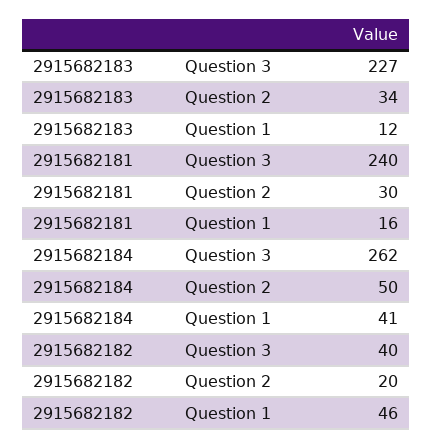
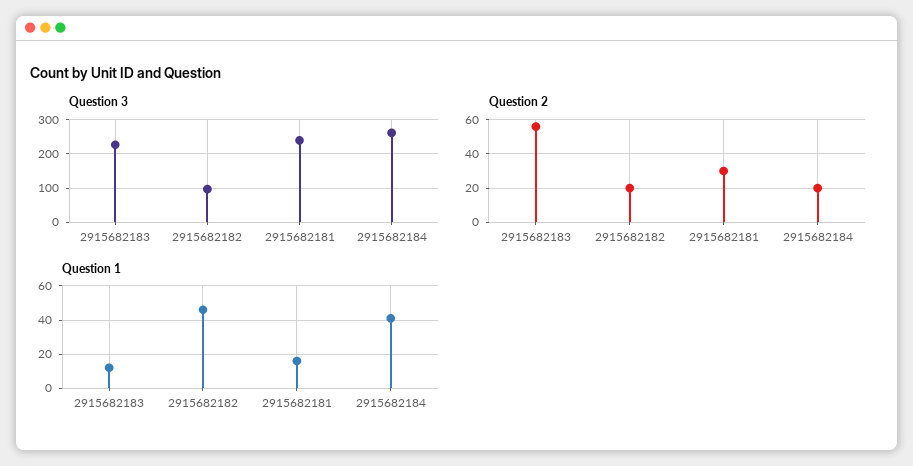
  {
    "Question 3": {
      "2915682183": 227,
      "2915682181": 240,
      "2915682184": 262,
-     "2915682182": 40
+     "2915682182": 100
    },
    "Question 2": {
-     "2915682183": 34,
+     "2915682183": 55,
      "2915682181": 30,
-     "2915682184": 50,
+     "2915682184": 20,
      "2915682182": 20
    },
    "Question 1": {
      "2915682183": 12,
      "2915682181": 16,
      "2915682184": 41,
      "2915682182": 46
    }
  }

